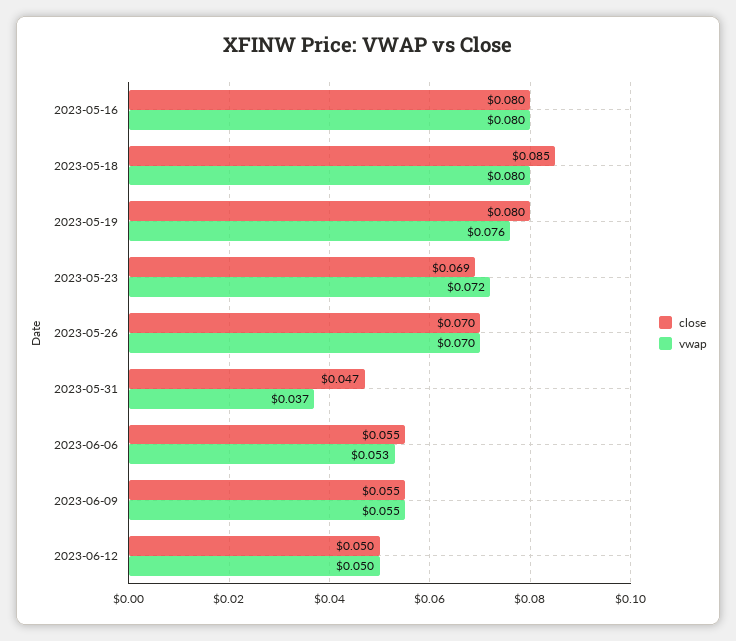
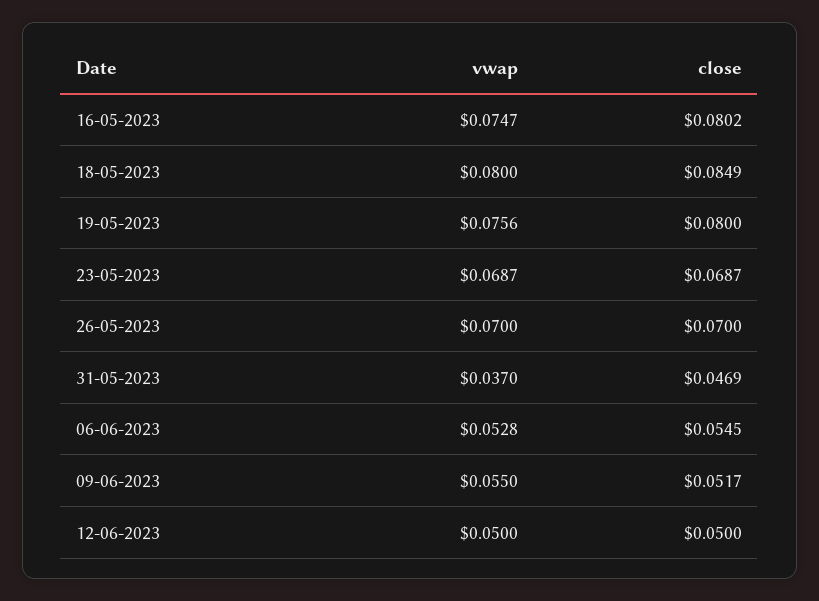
  {
    "close": {
      "2023-05-16": 0.0802,
      "2023-05-18": 0.0849,
      "2023-05-19": 0.08,
      "2023-05-23": 0.0687,
      "2023-05-26": 0.07,
      "2023-05-31": 0.0469,
      "2023-06-06": 0.0545,
-     "2023-06-09": 0.055,
+     "2023-06-09": 0.0517,
      "2023-06-12": 0.05
    },
    "vwap": {
-     "2023-05-16": 0.08,
+     "2023-05-16": 0.0747,
      "2023-05-18": 0.08,
      "2023-05-19": 0.0756,
-     "2023-05-23": 0.072,
+     "2023-05-23": 0.0687,
      "2023-05-26": 0.07,
      "2023-05-31": 0.037,
      "2023-06-06": 0.0528,
      "2023-06-09": 0.055,
      "2023-06-12": 0.05
    }
  }

